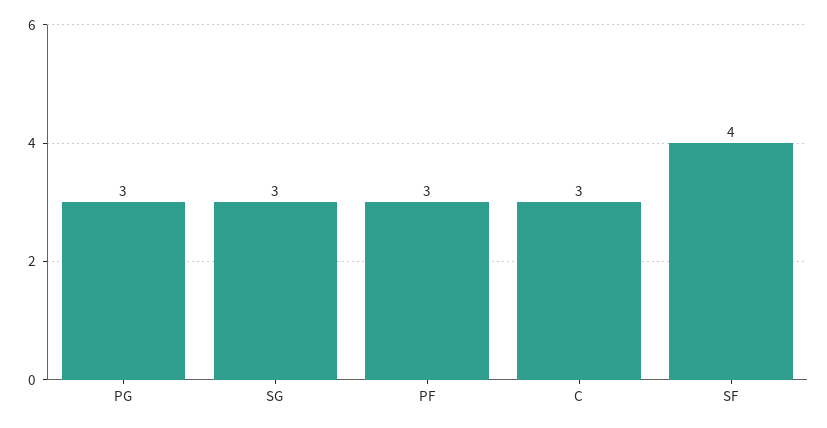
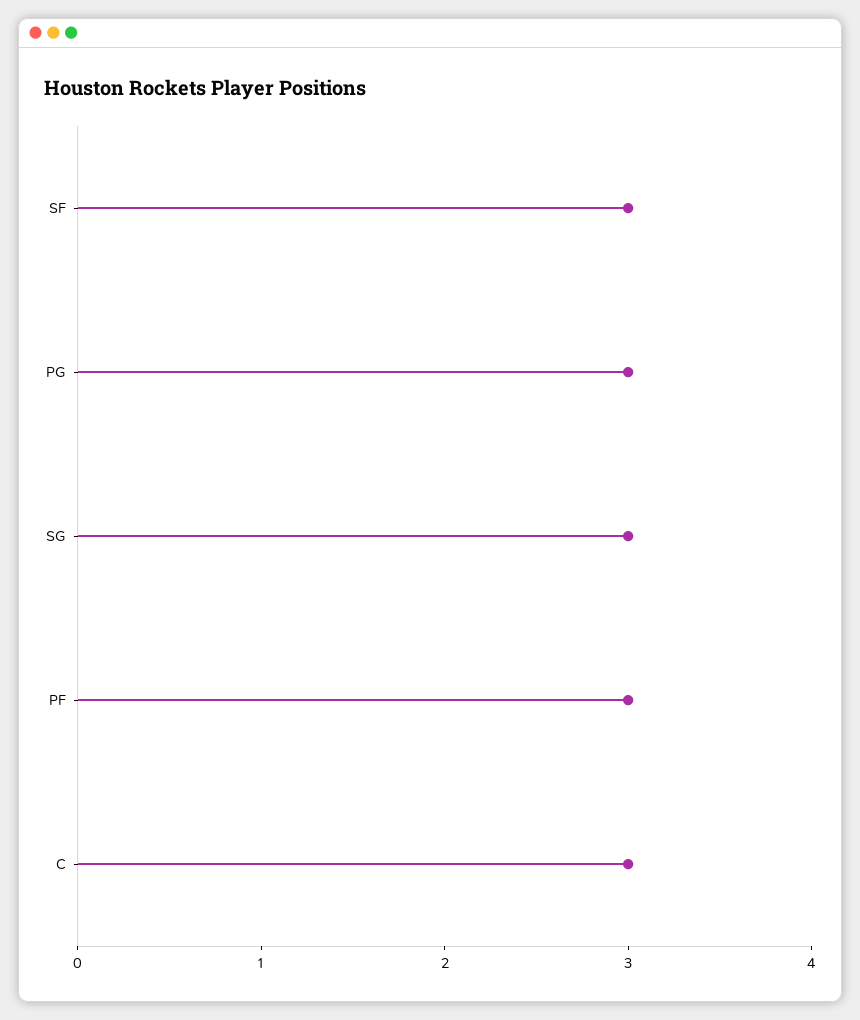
  {
    "PG": 3,
    "SG": 3,
    "PF": 3,
    "C": 3,
-   "SF": 4
+   "SF": 3
  }

